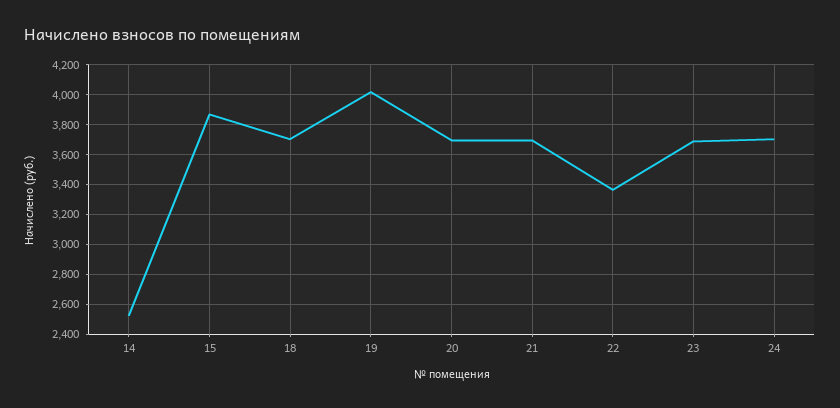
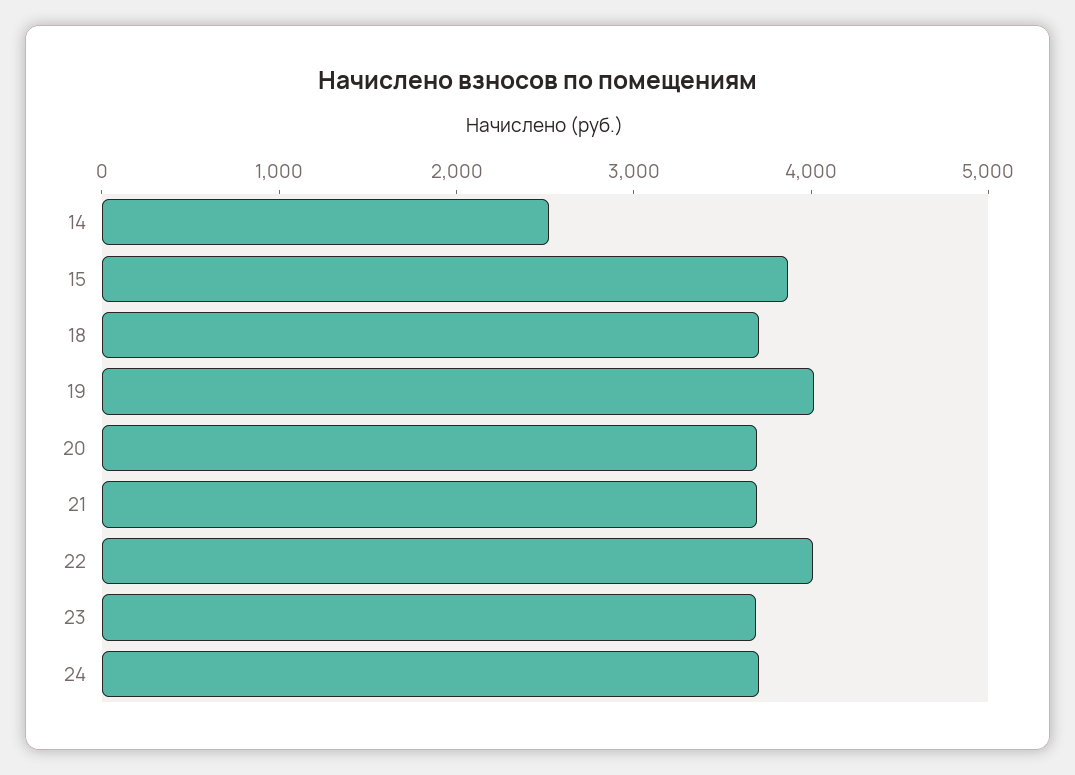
  {
    "14": 2500,
    "15": 3850,
    "18": 3700,
    "19": 4000,
    "20": 3700,
    "21": 3700,
-   "22": 3350,
+   "22": 4000,
    "23": 3700,
    "24": 3700
  }

